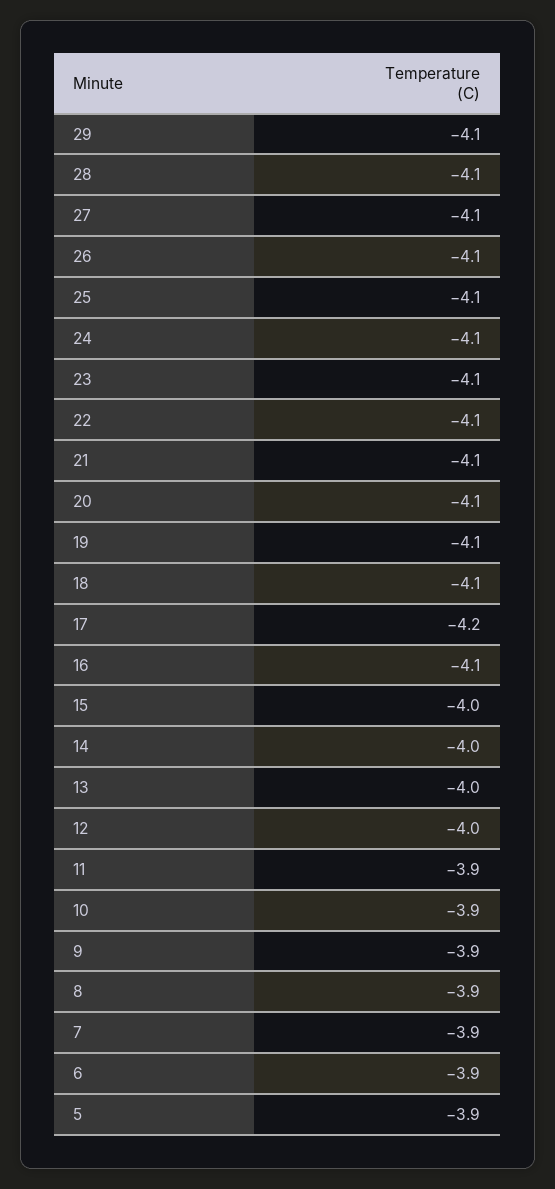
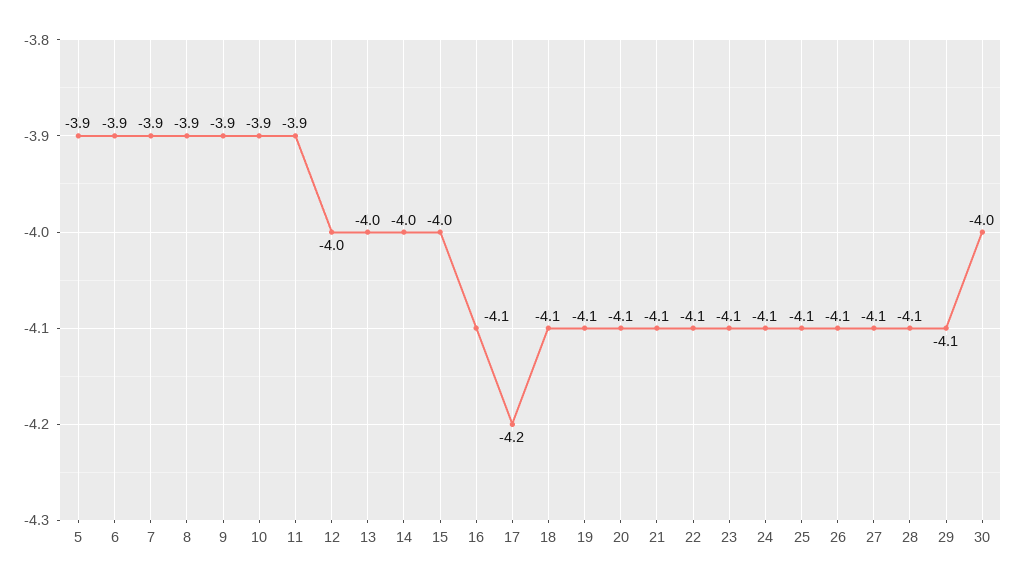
  {
    "29": -4.1,
    "28": -4.1,
    "27": -4.1,
    "26": -4.1,
    "25": -4.1,
    "24": -4.1,
    "23": -4.1,
    "22": -4.1,
    "21": -4.1,
    "20": -4.1,
    "19": -4.1,
    "18": -4.1,
    "17": -4.2,
    "16": -4.1,
    "15": -4,
    "14": -4,
    "13": -4,
    "12": -4,
    "11": -3.9,
    "10": -3.9,
    "9": -3.9,
    "8": -3.9,
    "7": -3.9,
    "6": -3.9,
-   "5": -3.9
+   "5": -3.9,
+   "30": -4
  }

